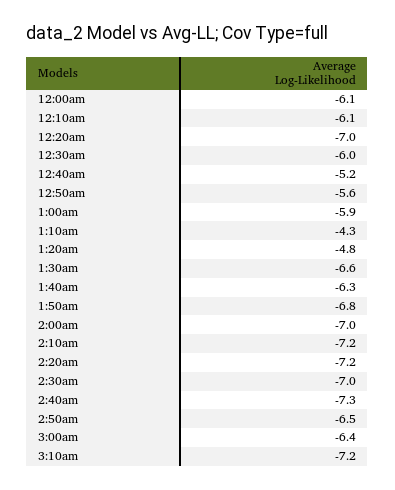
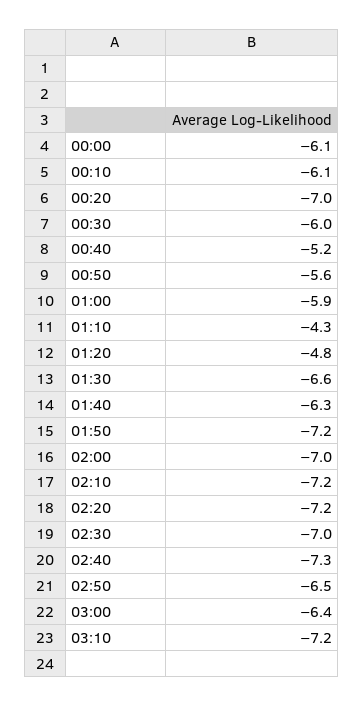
  {
    "12:00am": -6.1,
    "12:10am": -6.1,
    "12:20am": -7,
    "12:30am": -6,
    "12:40am": -5.2,
    "12:50am": -5.6,
    "1:00am": -5.9,
    "1:10am": -4.3,
    "1:20am": -4.8,
    "1:30am": -6.6,
    "1:40am": -6.3,
-   "1:50am": -6.8,
+   "1:50am": -7.2,
    "2:00am": -7,
    "2:10am": -7.2,
    "2:20am": -7.2,
    "2:30am": -7,
    "2:40am": -7.3,
    "2:50am": -6.5,
    "3:00am": -6.4,
    "3:10am": -7.2
  }

